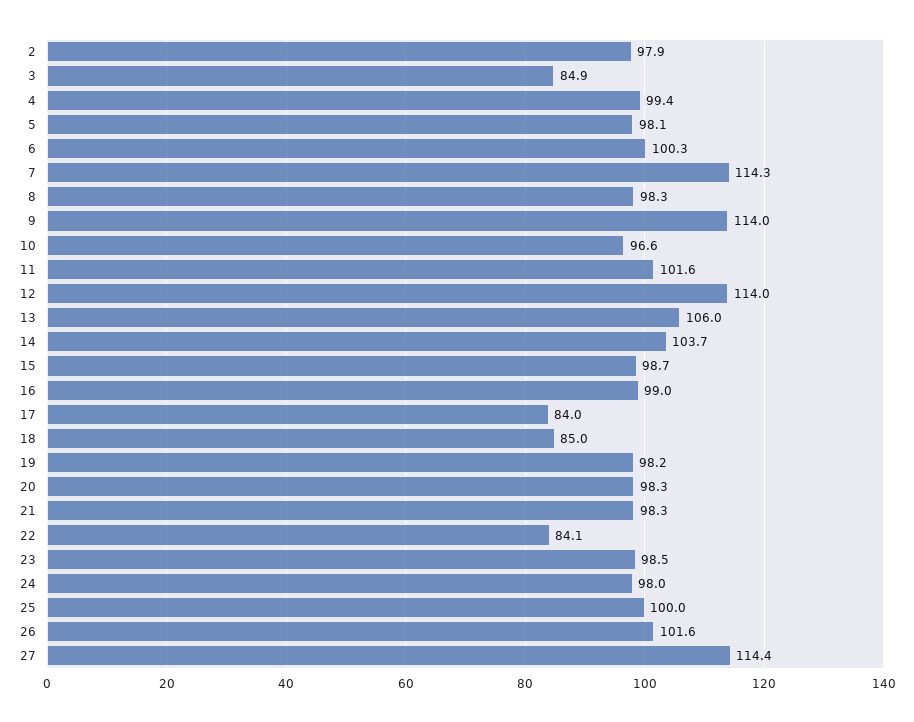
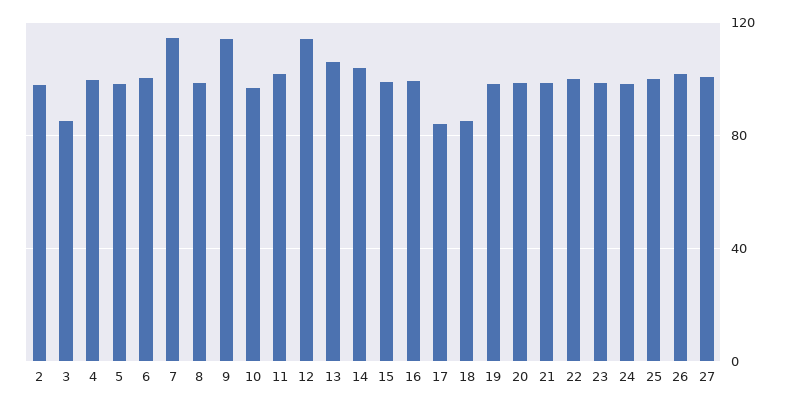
  {
    "2": 97.9,
    "3": 84.9,
    "4": 99.4,
    "5": 98.1,
    "6": 100.3,
    "7": 114.3,
    "8": 98.3,
    "9": 114,
    "10": 96.6,
    "11": 101.6,
    "12": 114,
    "13": 106,
    "14": 103.7,
    "15": 98.7,
    "16": 99,
    "17": 84,
    "18": 85,
    "19": 98.2,
    "20": 98.3,
    "21": 98.3,
-   "22": 84.1,
+   "22": 100,
    "23": 98.5,
    "24": 98,
    "25": 100,
    "26": 101.6,
-   "27": 114.4
+   "27": 100
  }

